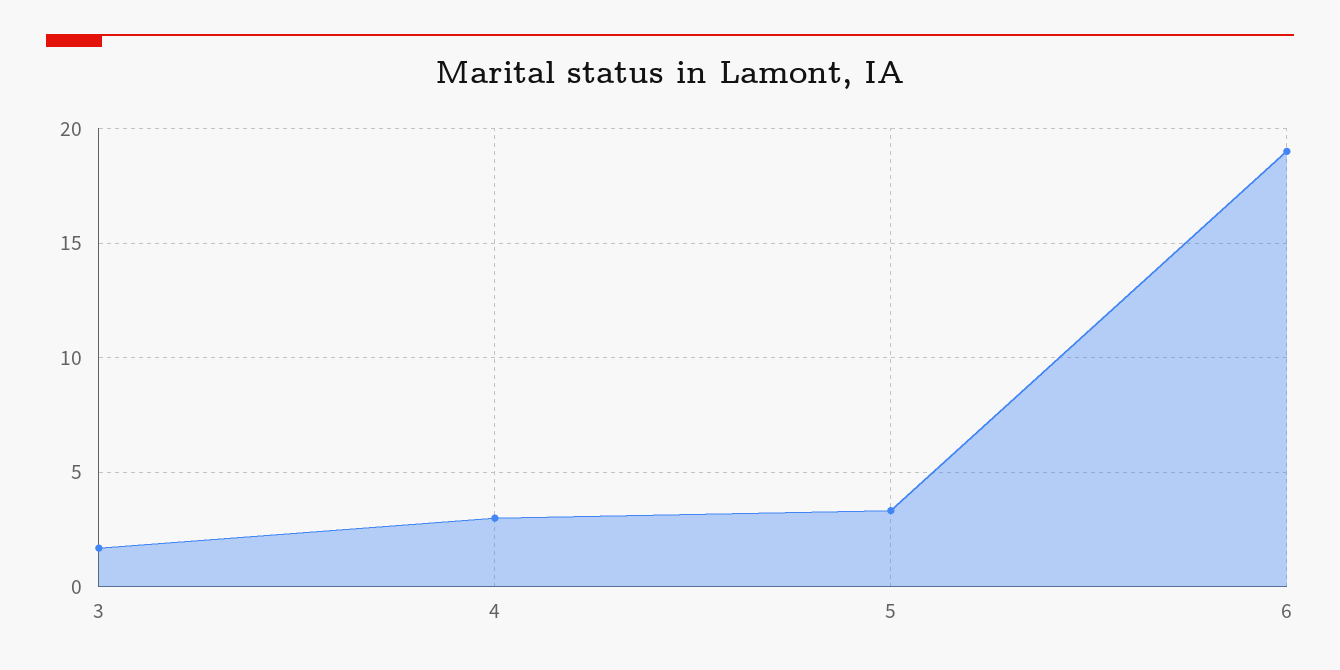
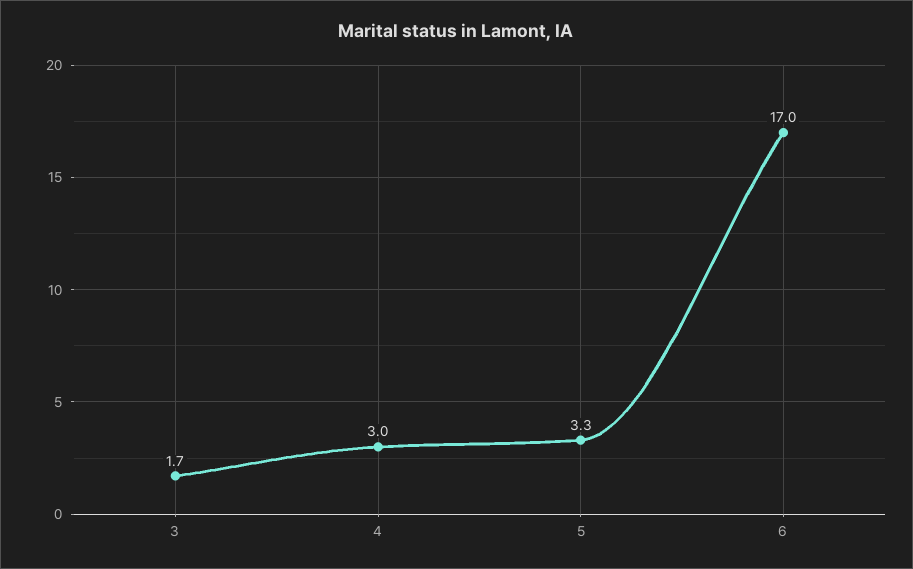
  {
    "3": 1.7,
    "4": 3,
    "5": 3.3,
-   "6": 19
+   "6": 17
  }

